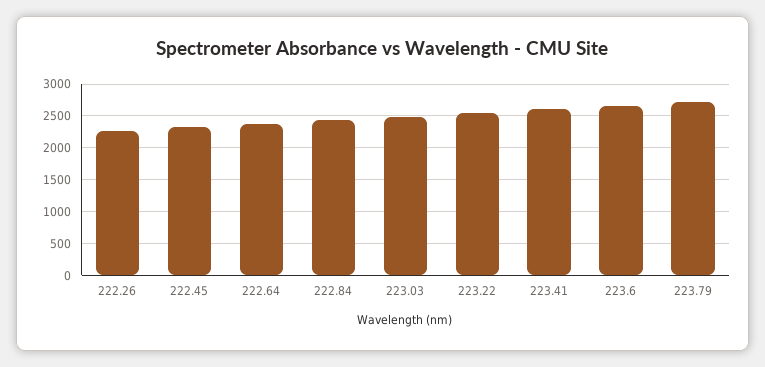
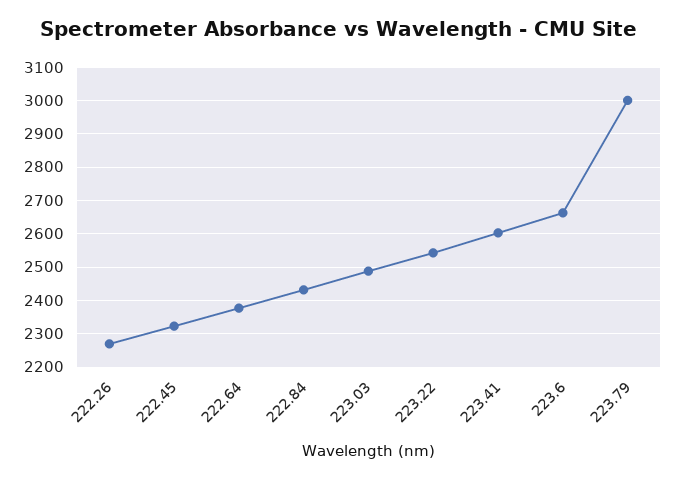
  {
    "222.26": 2280,
    "222.45": 2320,
    "222.64": 2380,
    "222.84": 2440,
    "223.03": 2480,
    "223.22": 2540,
    "223.41": 2600,
    "223.6": 2660,
-   "223.79": 2700
+   "223.79": 3000
  }

